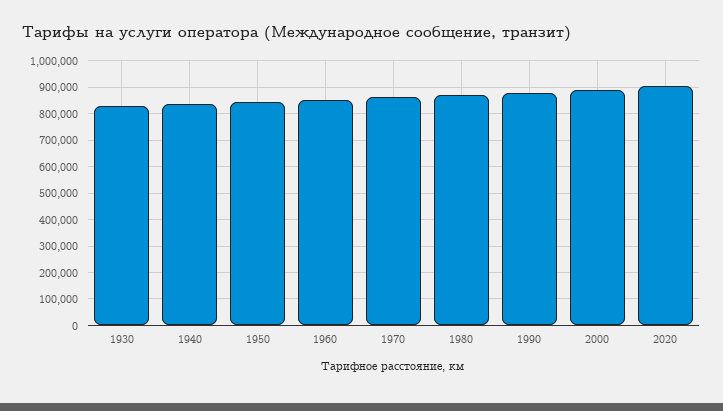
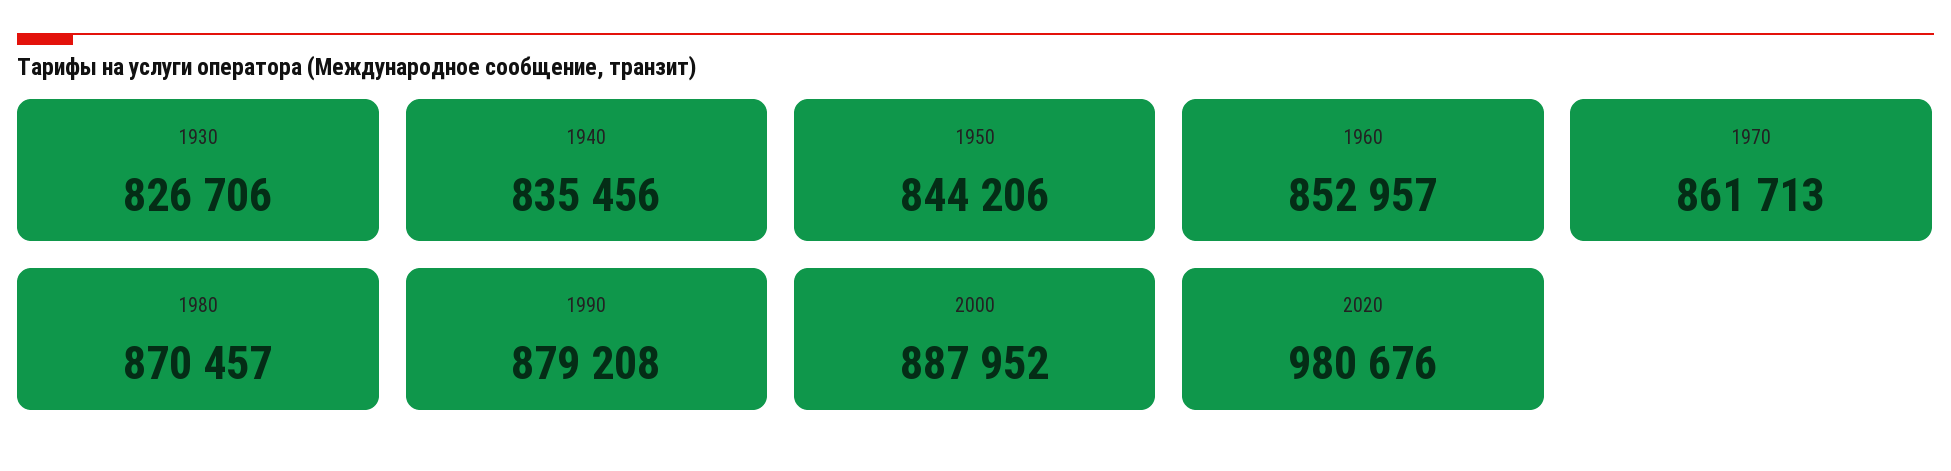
  {
    "1930": 826706,
    "1940": 835456,
    "1950": 844206,
    "1960": 852957,
    "1970": 861713,
    "1980": 870457,
    "1990": 879208,
    "2000": 887952,
-   "2020": 900000
+   "2020": 980676
  }

